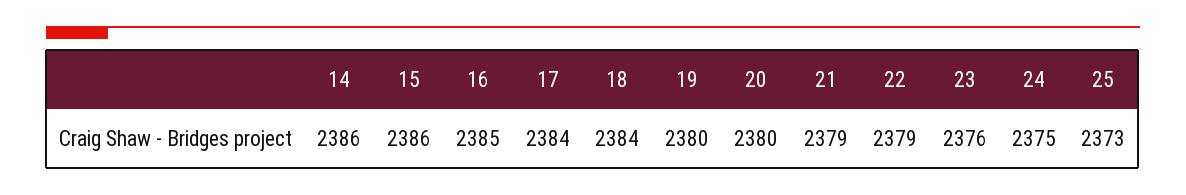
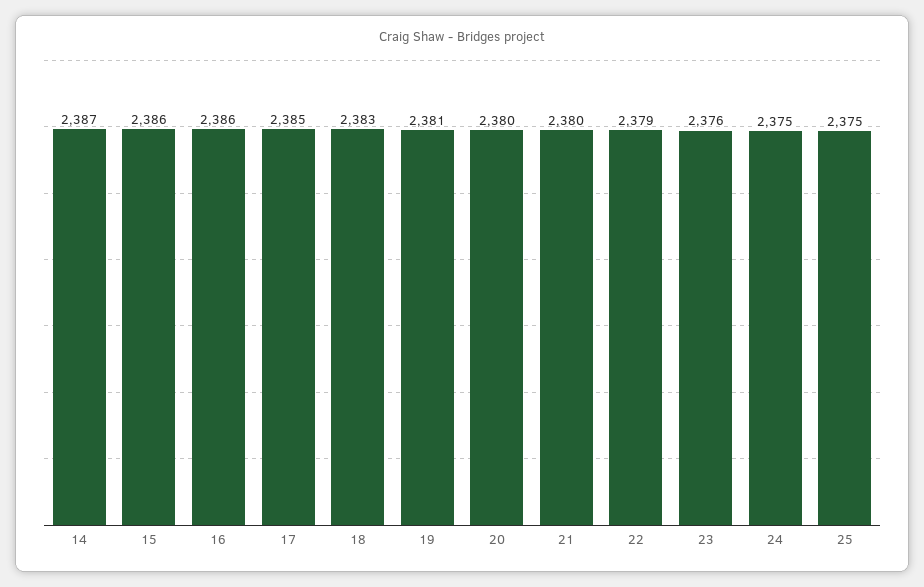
  {
-   "14": 2386,
+   "14": 2387,
    "15": 2386,
-   "16": 2385,
+   "16": 2386,
-   "17": 2384,
+   "17": 2385,
-   "18": 2384,
+   "18": 2383,
-   "19": 2380,
+   "19": 2381,
    "20": 2380,
-   "21": 2379,
+   "21": 2380,
    "22": 2379,
    "23": 2376,
    "24": 2375,
-   "25": 2373
+   "25": 2375
  }

